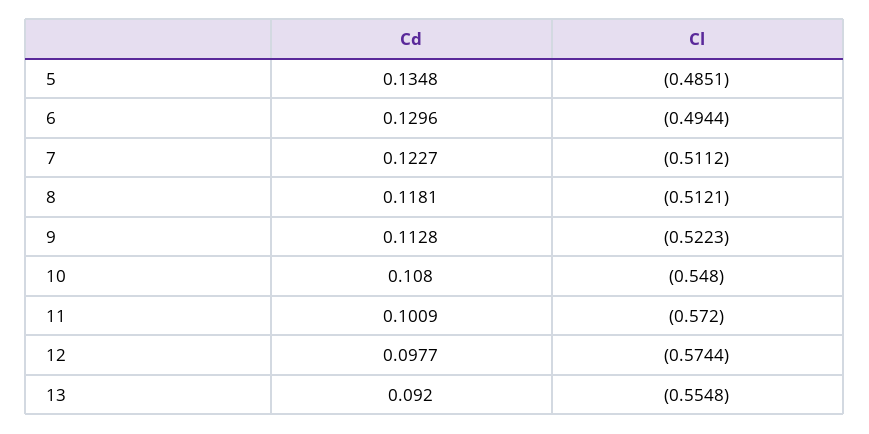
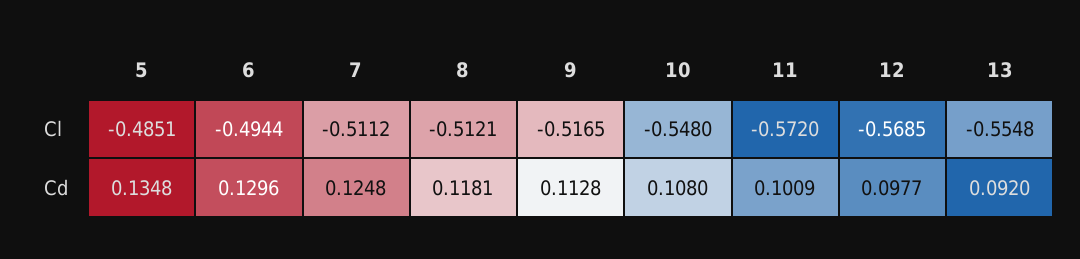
  {
    "Cd": {
      "5": 0.1348,
      "6": 0.1296,
-     "7": 0.1227,
+     "7": 0.1248,
      "8": 0.1181,
      "9": 0.1128,
      "10": 0.108,
      "11": 0.1009,
      "12": 0.0977,
      "13": 0.092
    },
    "Cl": {
      "5": -0.4851,
      "6": -0.4944,
      "7": -0.5112,
      "8": -0.5121,
-     "9": -0.5223,
+     "9": -0.5165,
      "10": -0.548,
      "11": -0.572,
-     "12": -0.5744,
+     "12": -0.5685,
      "13": -0.5548
    }
  }

